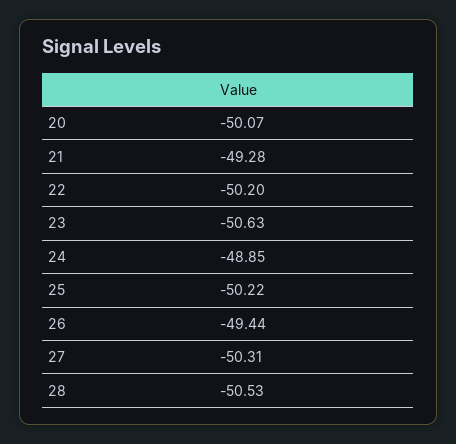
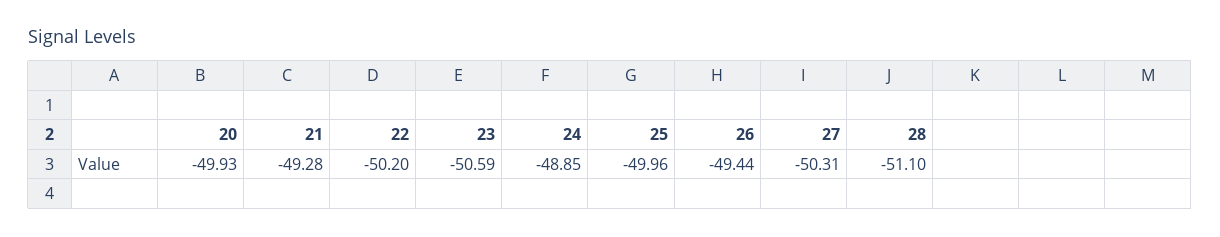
  {
-   "20": -50.07,
+   "20": -49.93,
    "21": -49.28,
    "22": -50.2,
-   "23": -50.63,
+   "23": -50.59,
    "24": -48.85,
-   "25": -50.22,
+   "25": -49.96,
    "26": -49.44,
    "27": -50.31,
-   "28": -50.53
+   "28": -51.1
  }

